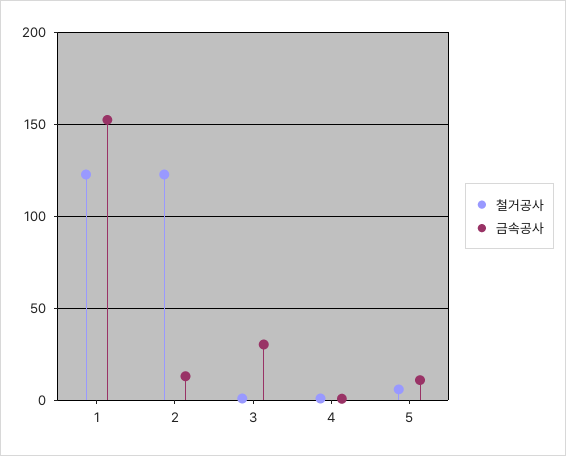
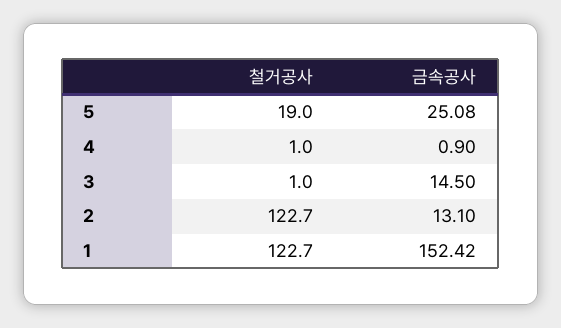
  {
    "철거공사": {
      "1": 122.7,
      "2": 122.7,
      "3": 1,
      "4": 1,
-     "5": 5
+     "5": 19
    },
    "금속공사": {
      "1": 152.42,
      "2": 13.1,
-     "3": 30,
+     "3": 14.5,
      "4": 0.9,
-     "5": 10
+     "5": 25.08
    }
  }

